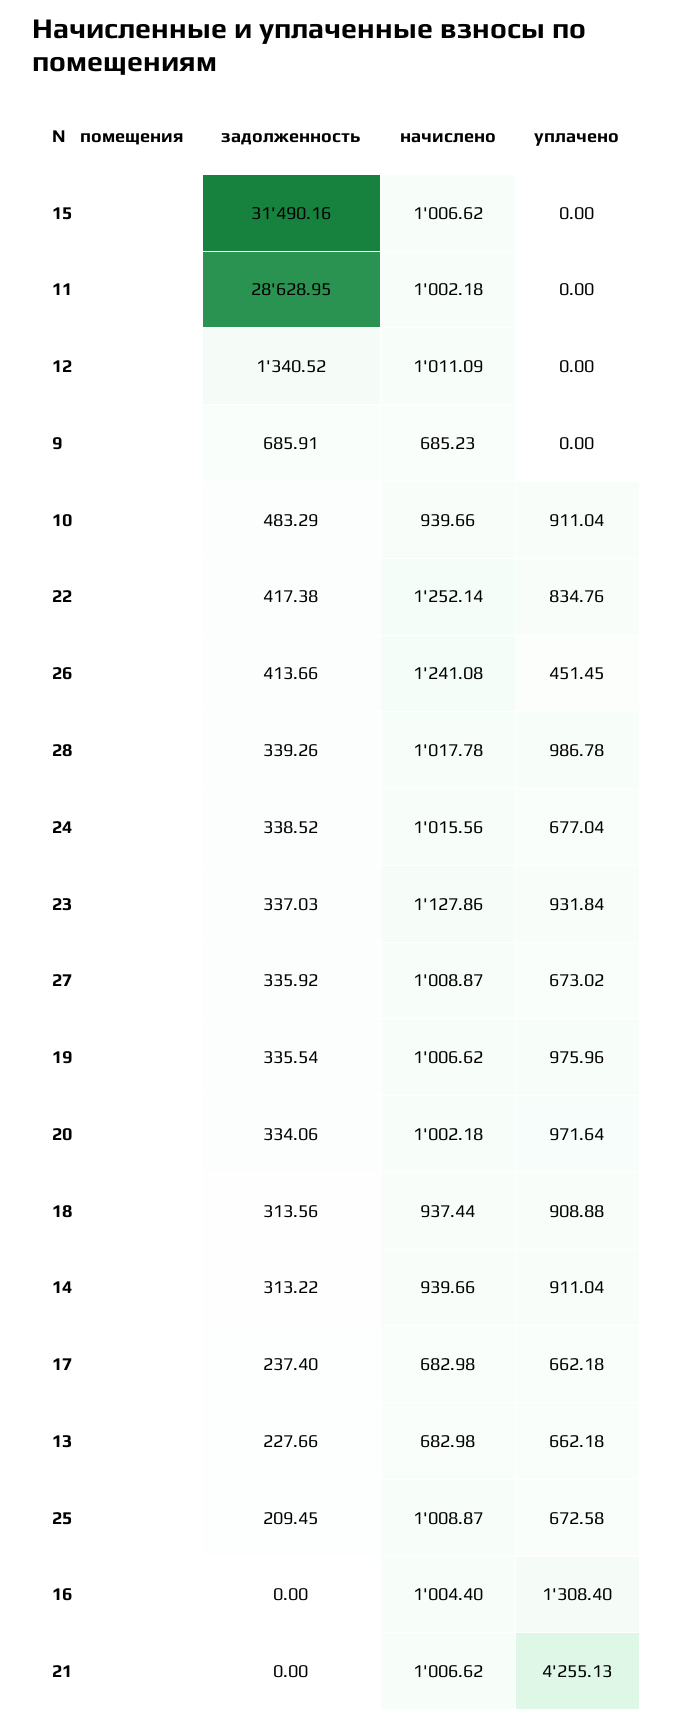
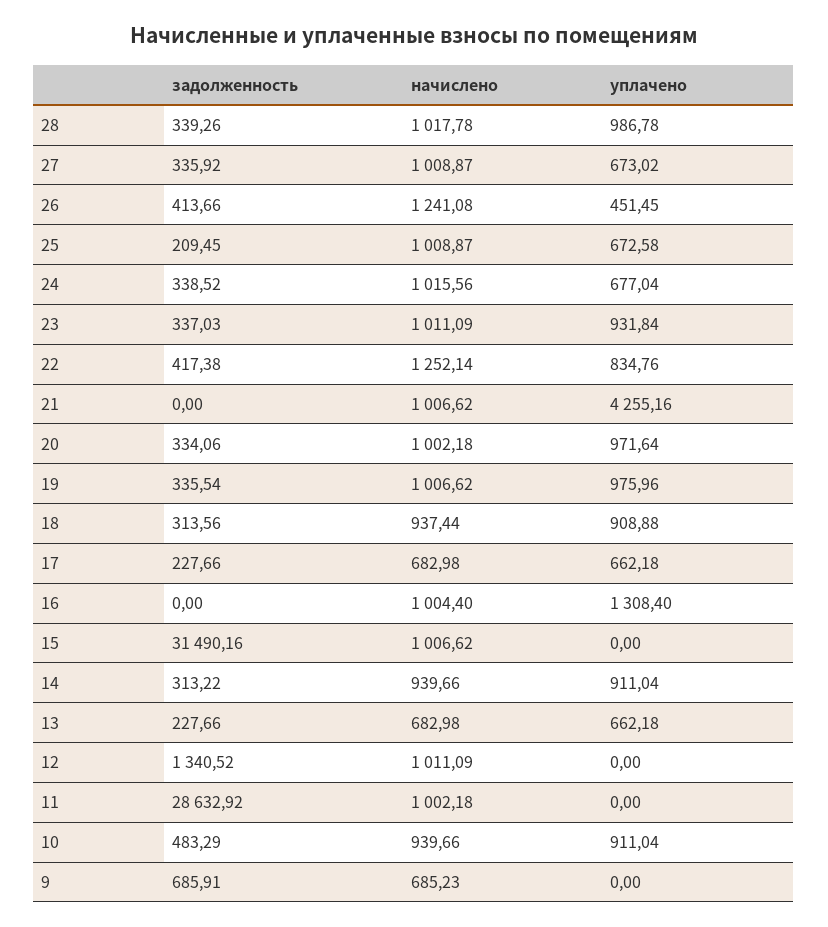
  {
    "задолженность": {
      "15": 31490.16,
-     "11": 28628.95,
+     "11": 28632.92,
      "12": 1340.52,
      "9": 685.91,
      "10": 483.29,
      "22": 417.38,
      "26": 413.66,
      "28": 339.26,
      "24": 338.52,
      "23": 337.03,
      "27": 335.92,
      "19": 335.54,
      "20": 334.06,
      "18": 313.56,
      "14": 313.22,
-     "17": 237.4,
+     "17": 227.66,
      "13": 227.66,
      "25": 209.45,
      "16": 0,
      "21": 0
    },
    "начислено": {
      "15": 1006.62,
      "11": 1002.18,
      "12": 1011.09,
      "9": 685.23,
      "10": 939.66,
      "22": 1252.14,
      "26": 1241.08,
      "28": 1017.78,
      "24": 1015.56,
-     "23": 1127.86,
+     "23": 1011.09,
      "27": 1008.87,
      "19": 1006.62,
      "20": 1002.18,
      "18": 937.44,
      "14": 939.66,
      "17": 682.98,
      "13": 682.98,
      "25": 1008.87,
      "16": 1004.4,
      "21": 1006.62
    },
    "уплачено": {
      "15": 0,
      "11": 0,
      "12": 0,
      "9": 0,
      "10": 911.04,
      "22": 834.76,
      "26": 451.45,
      "28": 986.78,
      "24": 677.04,
      "23": 931.84,
      "27": 673.02,
      "19": 975.96,
      "20": 971.64,
      "18": 908.88,
      "14": 911.04,
      "17": 662.18,
      "13": 662.18,
      "25": 672.58,
      "16": 1308.4,
-     "21": 4255.13
+     "21": 4255.16
    }
  }

